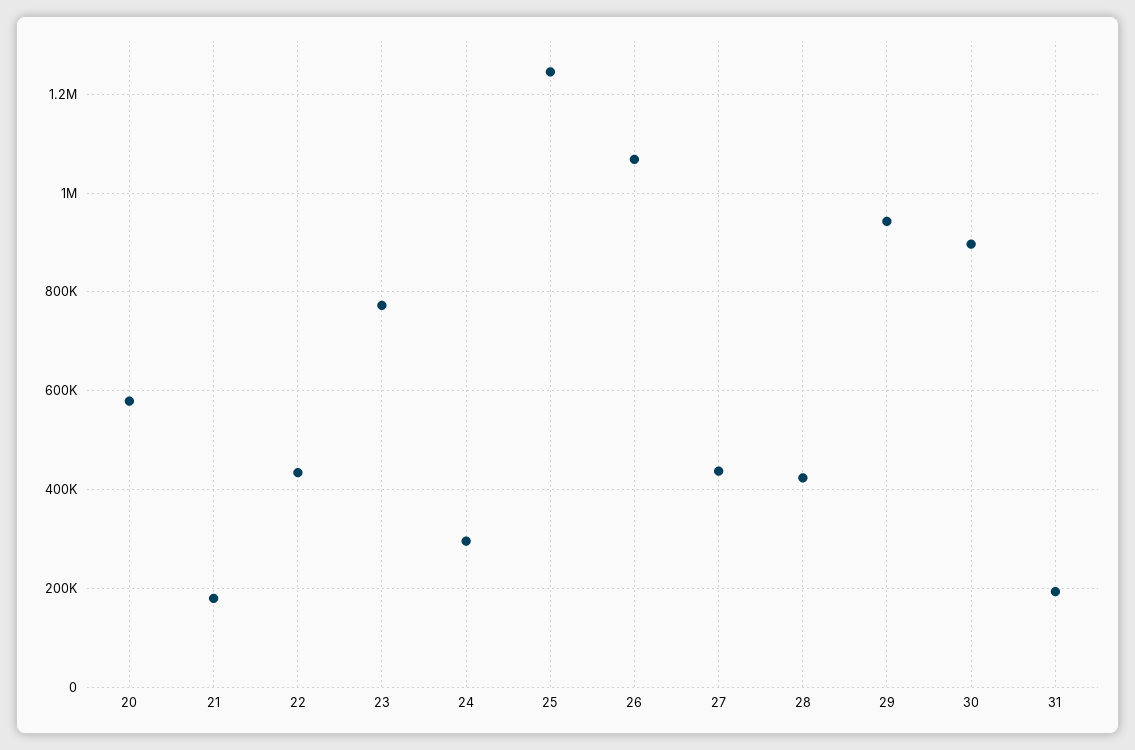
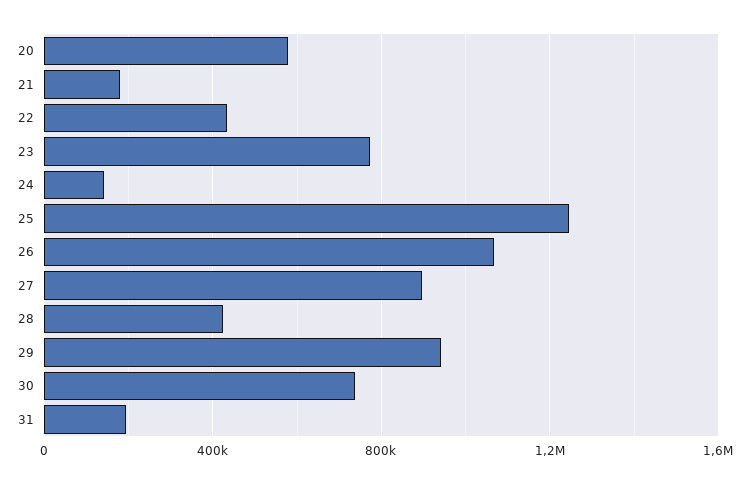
  {
    "20": 580000,
    "21": 180000,
    "22": 440000,
    "23": 780000,
-   "24": 300000,
+   "24": 150000,
    "25": 1240000,
    "26": 1060000,
-   "27": 440000,
+   "27": 900000,
    "28": 420000,
    "29": 940000,
-   "30": 900000,
+   "30": 750000,
    "31": 200000
  }

